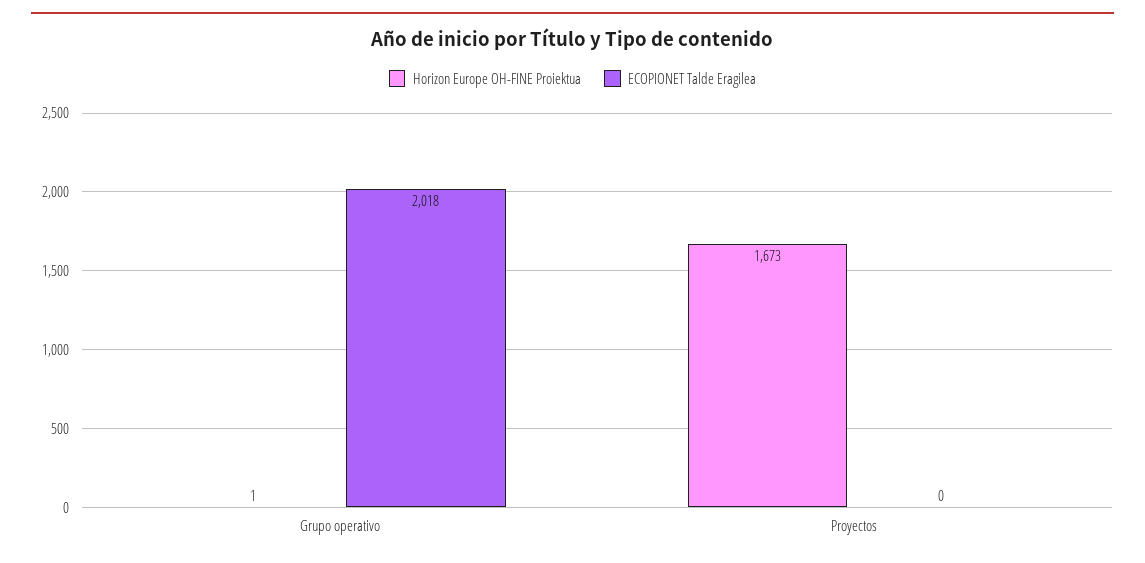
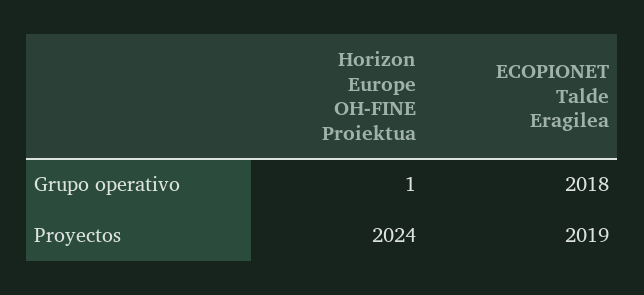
  {
    "Horizon Europe OH-FINE Proiektua": {
      "Grupo operativo": 1,
-     "Proyectos": 1673
+     "Proyectos": 2024
    },
    "ECOPIONET Talde Eragilea": {
      "Grupo operativo": 2018,
-     "Proyectos": 0
+     "Proyectos": 2019
    }
  }

